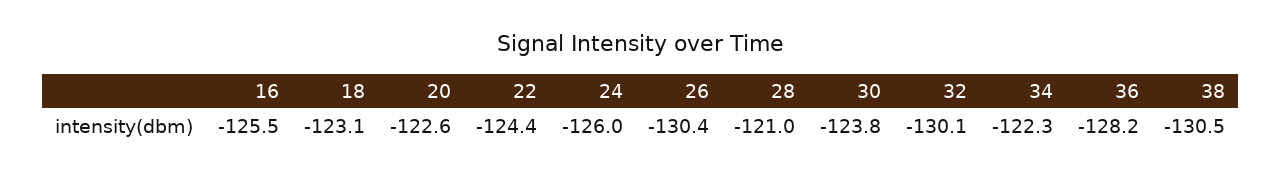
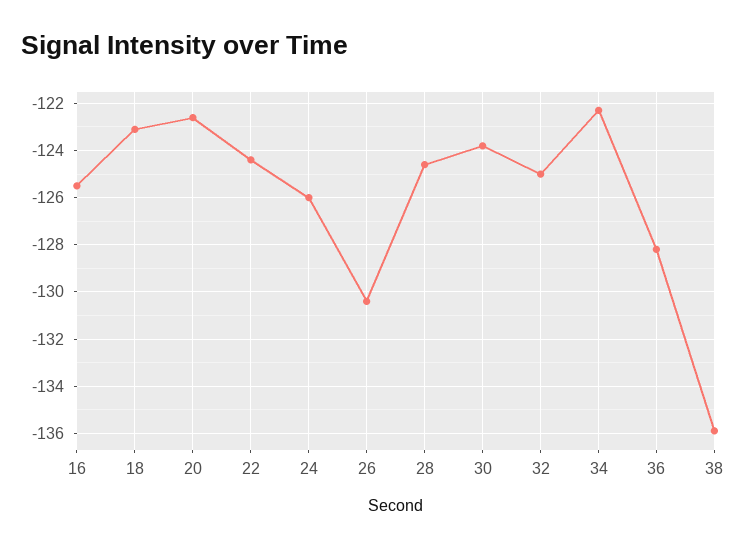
  {
    "16": -125.5,
    "18": -123.1,
    "20": -122.6,
    "22": -124.4,
    "24": -126,
    "26": -130.4,
-   "28": -121,
+   "28": -124.5,
    "30": -123.8,
-   "32": -130.1,
+   "32": -125,
    "34": -122.3,
    "36": -128.2,
-   "38": -130.5
+   "38": -136
  }

